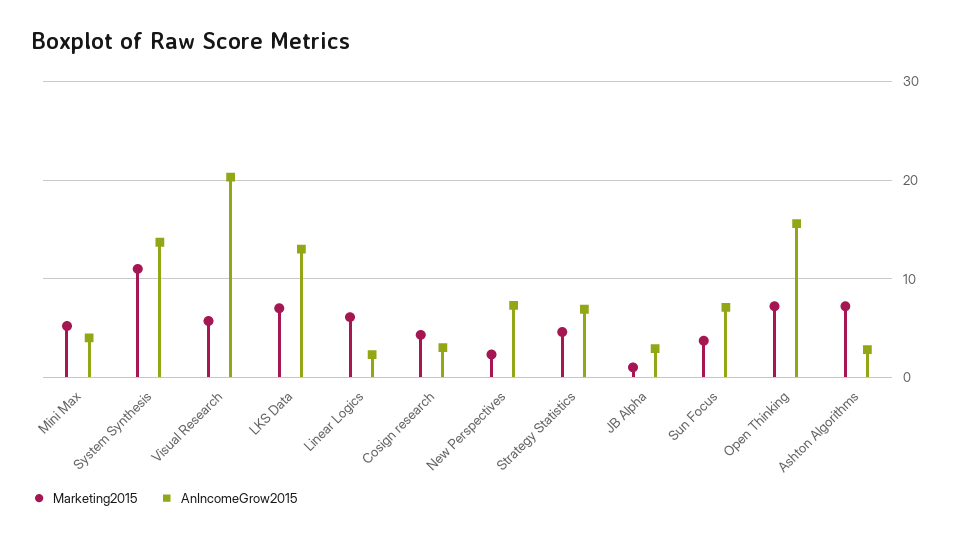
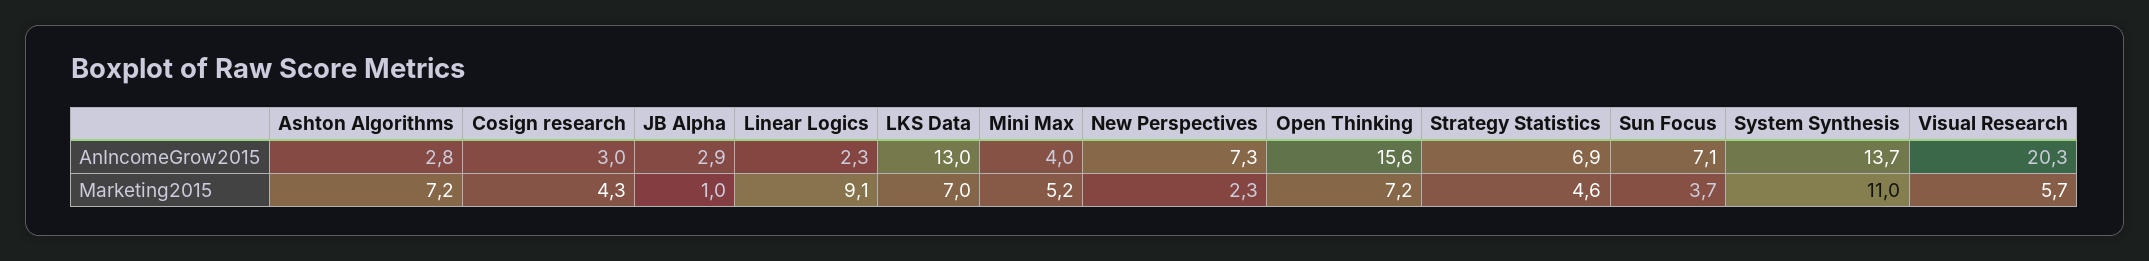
  {
    "Marketing2015": {
      "Mini Max": 5.2,
      "System Synthesis": 11,
      "Visual Research": 5.7,
      "LKS Data": 7,
-     "Linear Logics": 6,
+     "Linear Logics": 9.1,
      "Cosign research": 4.3,
      "New Perspectives": 2.3,
      "Strategy Statistics": 4.6,
      "JB Alpha": 1,
      "Sun Focus": 3.7,
      "Open Thinking": 7.2,
      "Ashton Algorithms": 7.2
    },
    "AnIncomeGrow2015": {
      "Mini Max": 4,
      "System Synthesis": 13.7,
      "Visual Research": 20.3,
      "LKS Data": 13,
      "Linear Logics": 2.3,
      "Cosign research": 3,
      "New Perspectives": 7.3,
      "Strategy Statistics": 6.9,
      "JB Alpha": 2.9,
      "Sun Focus": 7.1,
      "Open Thinking": 15.6,
      "Ashton Algorithms": 2.8
    }
  }

